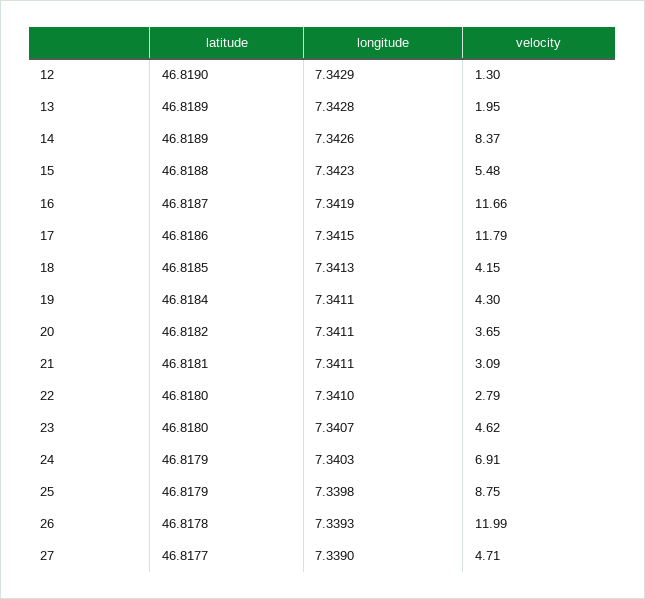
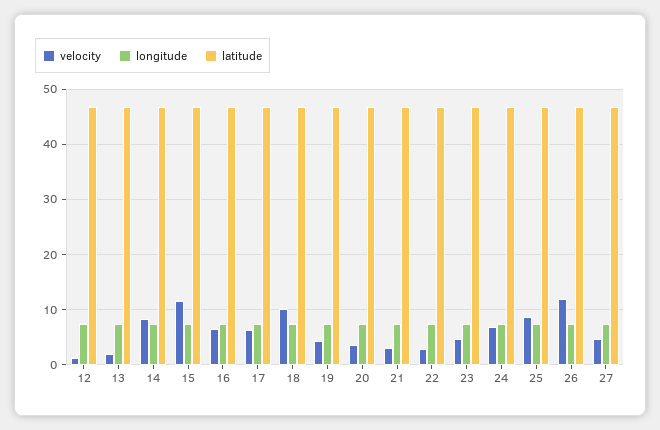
  {
    "latitude": {
      "12": 46.819,
      "13": 46.8189,
      "14": 46.8189,
      "15": 46.8188,
      "16": 46.8187,
      "17": 46.8186,
      "18": 46.8185,
      "19": 46.8184,
      "20": 46.8182,
      "21": 46.8181,
      "22": 46.818,
      "23": 46.818,
      "24": 46.8179,
      "25": 46.8179,
      "26": 46.8178,
      "27": 46.8177
    },
    "longitude": {
      "12": 7.3429,
      "13": 7.3428,
      "14": 7.3426,
      "15": 7.3423,
      "16": 7.3419,
      "17": 7.3415,
      "18": 7.3413,
      "19": 7.3411,
      "20": 7.3411,
      "21": 7.3411,
      "22": 7.341,
      "23": 7.3407,
      "24": 7.3403,
      "25": 7.3398,
      "26": 7.3393,
      "27": 7.339
    },
    "velocity": {
      "12": 1.3,
      "13": 1.95,
      "14": 8.37,
-     "15": 5.48,
+     "15": 12,
-     "16": 11.66,
+     "16": 6,
-     "17": 11.79,
+     "17": 6,
-     "18": 4.15,
+     "18": 10,
      "19": 4.3,
      "20": 3.65,
      "21": 3.09,
      "22": 2.79,
      "23": 4.62,
      "24": 6.91,
      "25": 8.75,
      "26": 11.99,
      "27": 4.71
    }
  }

